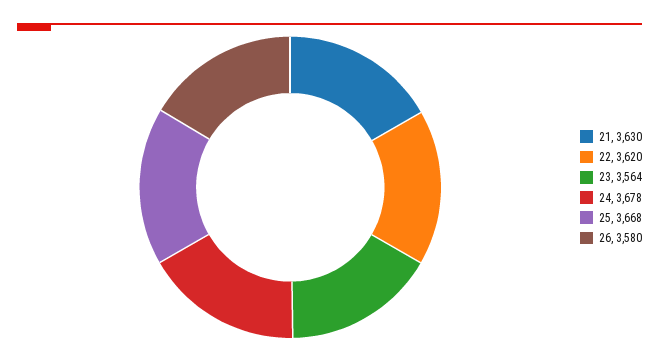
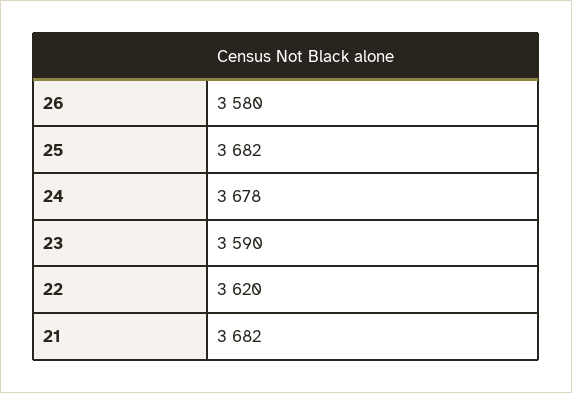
  {
-   "21": 3630,
+   "21": 3682,
    "22": 3620,
-   "23": 3564,
+   "23": 3590,
    "24": 3678,
-   "25": 3668,
+   "25": 3682,
    "26": 3580
  }

